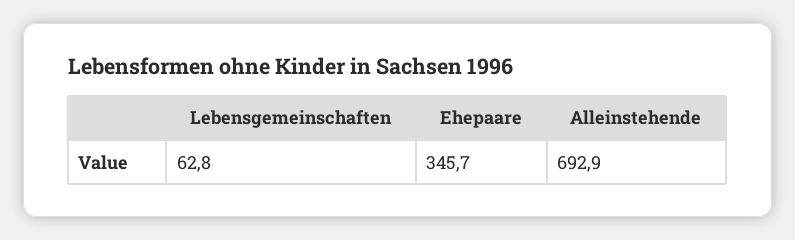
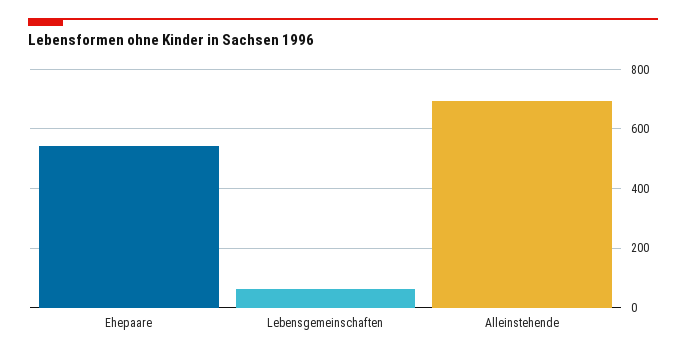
  {
    "Lebensgemeinschaften": 62.8,
-   "Ehepaare": 345.7,
+   "Ehepaare": 550,
    "Alleinstehende": 692.9
  }

